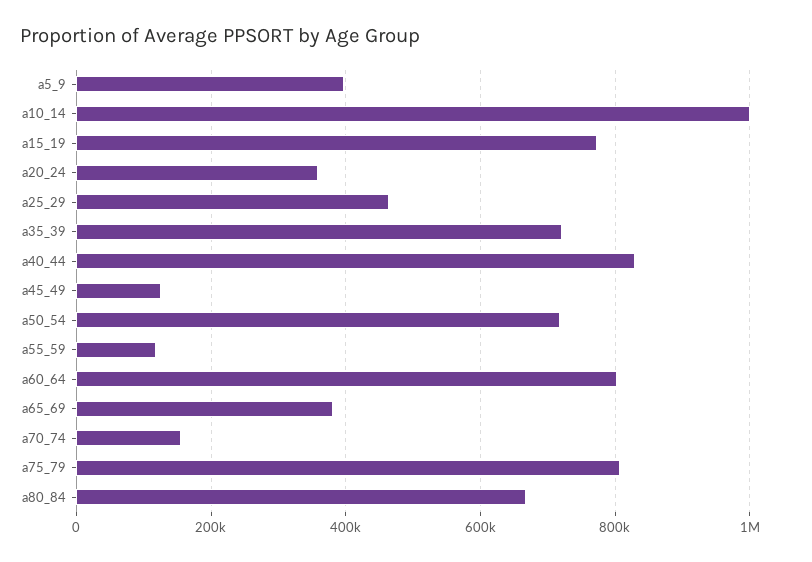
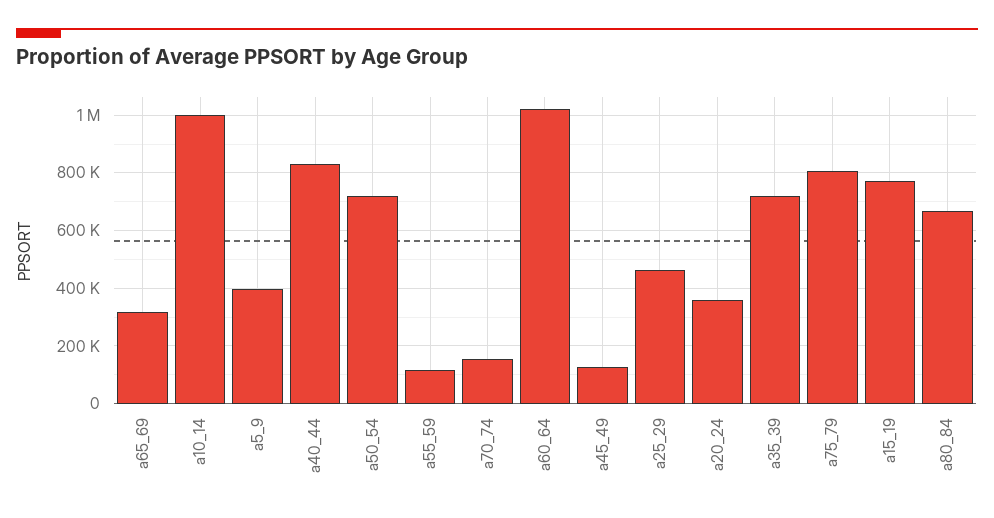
  {
    "a5_9": 400000,
    "a10_14": 1000000,
    "a15_19": 780000,
    "a20_24": 360000,
    "a25_29": 460000,
    "a35_39": 720000,
    "a40_44": 820000,
    "a45_49": 120000,
    "a50_54": 720000,
    "a55_59": 120000,
-   "a60_64": 800000,
+   "a60_64": 1025000,
-   "a65_69": 380000,
+   "a65_69": 325000,
    "a70_74": 160000,
    "a75_79": 800000,
    "a80_84": 660000
  }

